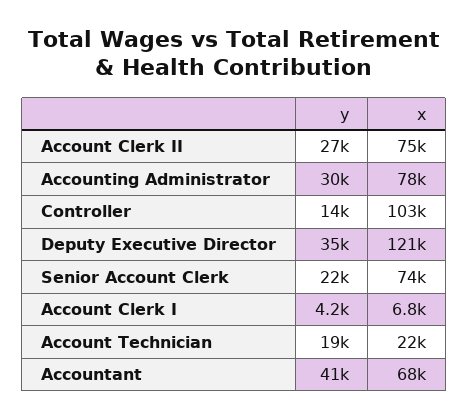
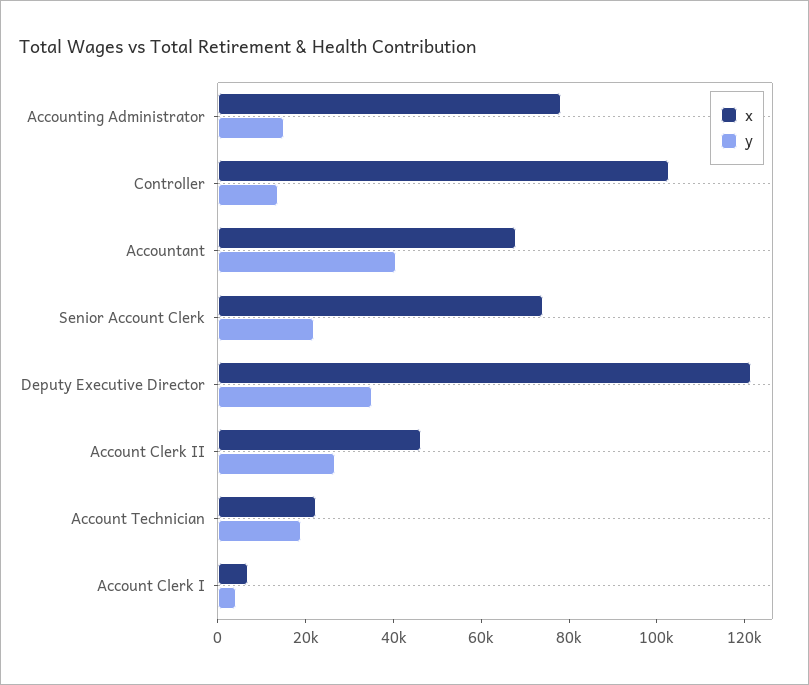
  {
    "y": {
      "Account Clerk II": 27000,
-     "Accounting Administrator": 30000,
+     "Accounting Administrator": 15000,
      "Controller": 14000,
      "Deputy Executive Director": 35000,
      "Senior Account Clerk": 22000,
      "Account Clerk I": 4200,
      "Account Technician": 19000,
      "Accountant": 41000
    },
    "x": {
-     "Account Clerk II": 75000,
+     "Account Clerk II": 45000,
      "Accounting Administrator": 78000,
      "Controller": 103000,
      "Deputy Executive Director": 121000,
      "Senior Account Clerk": 74000,
      "Account Clerk I": 6800,
      "Account Technician": 22000,
      "Accountant": 68000
    }
  }

